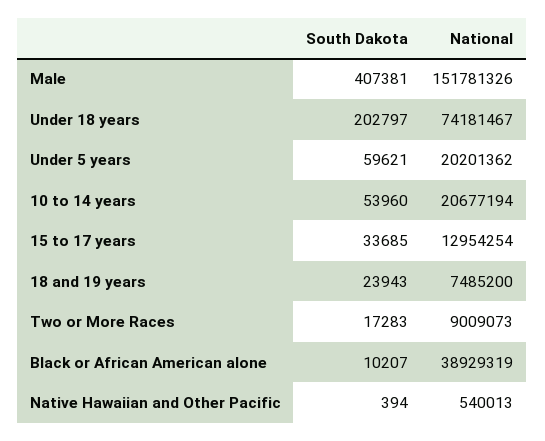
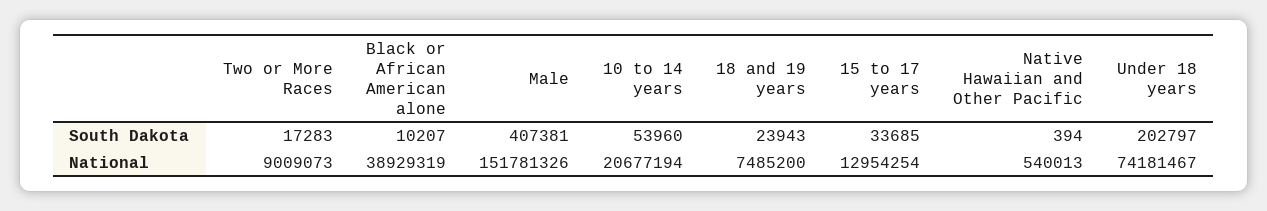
  {
    "South Dakota": {
      "Male": 407381,
      "Under 18 years": 202797,
-     "Under 5 years": 59621,
      "10 to 14 years": 53960,
      "15 to 17 years": 33685,
      "18 and 19 years": 23943,
      "Two or More Races": 17283,
      "Black or African American alone": 10207,
      "Native Hawaiian and Other Pacific": 394
    },
    "National": {
      "Male": 151781326,
      "Under 18 years": 74181467,
-     "Under 5 years": 20201362,
      "10 to 14 years": 20677194,
      "15 to 17 years": 12954254,
      "18 and 19 years": 7485200,
      "Two or More Races": 9009073,
      "Black or African American alone": 38929319,
      "Native Hawaiian and Other Pacific": 540013
    }
  }

